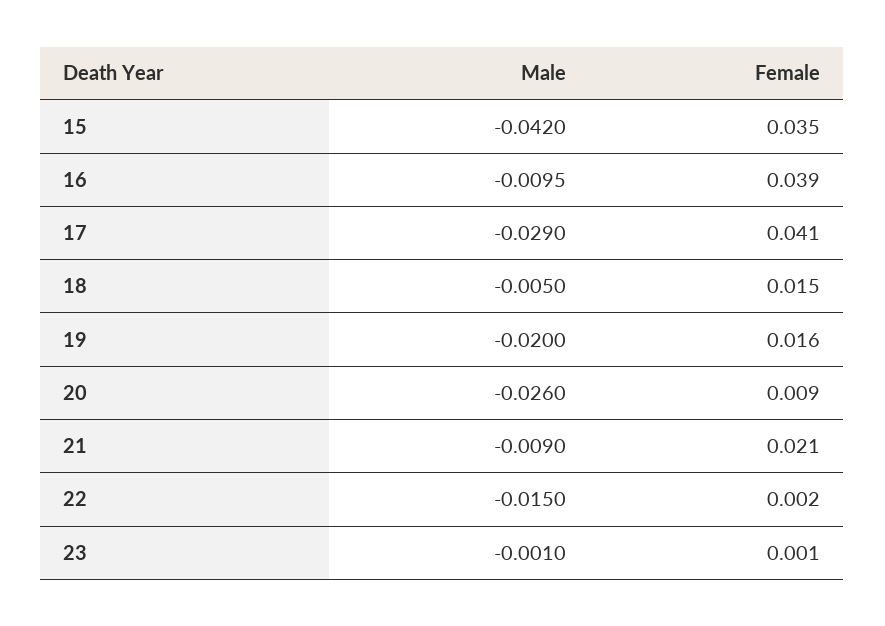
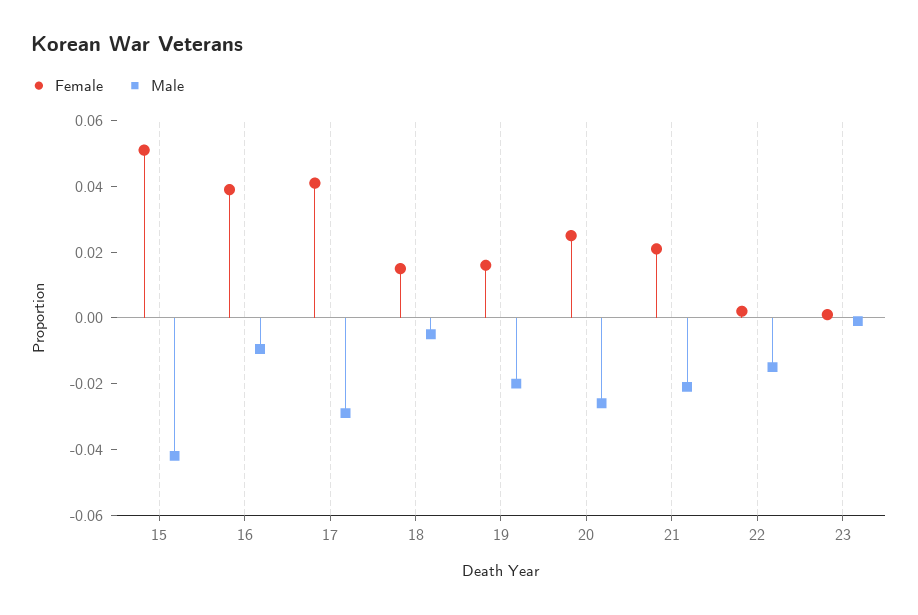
  {
    "Male": {
      "15": -0.042,
      "16": -0.0095,
      "17": -0.029,
      "18": -0.005,
      "19": -0.02,
      "20": -0.026,
-     "21": -0.009,
+     "21": -0.02,
      "22": -0.015,
      "23": -0.001
    },
    "Female": {
-     "15": 0.035,
+     "15": 0.05,
      "16": 0.039,
      "17": 0.041,
      "18": 0.015,
      "19": 0.016,
-     "20": 0.009,
+     "20": 0.025,
      "21": 0.021,
      "22": 0.002,
      "23": 0.001
    }
  }

